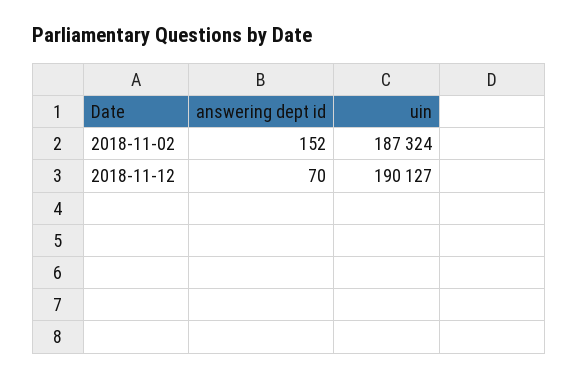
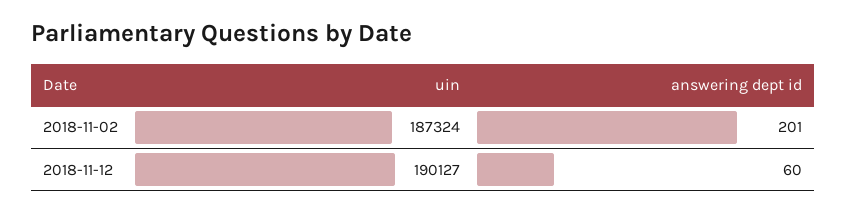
  {
    "answering dept id": {
-     "2018-11-02": 152,
+     "2018-11-02": 201,
-     "2018-11-12": 70
+     "2018-11-12": 60
    },
    "uin": {
      "2018-11-02": 187324,
      "2018-11-12": 190127
    }
  }

